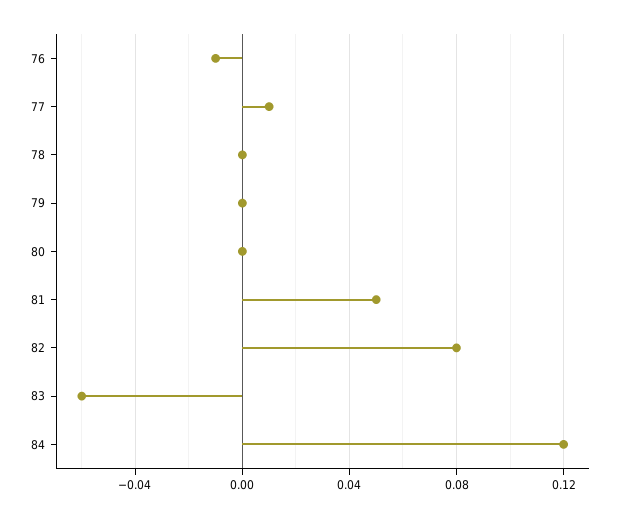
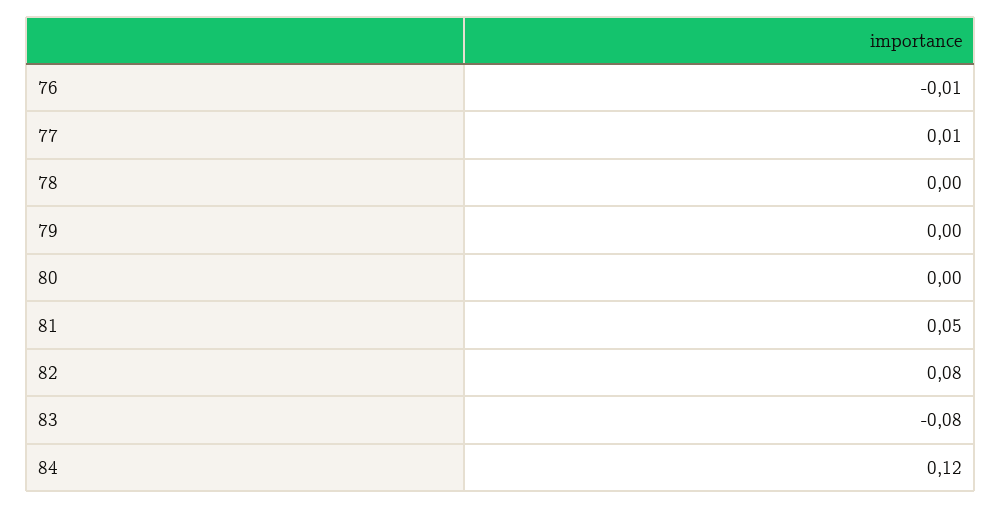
  {
    "76": -0.01,
    "77": 0.01,
    "78": 0,
    "79": 0,
    "80": 0,
    "81": 0.05,
    "82": 0.08,
-   "83": -0.06,
+   "83": -0.08,
    "84": 0.12
  }

